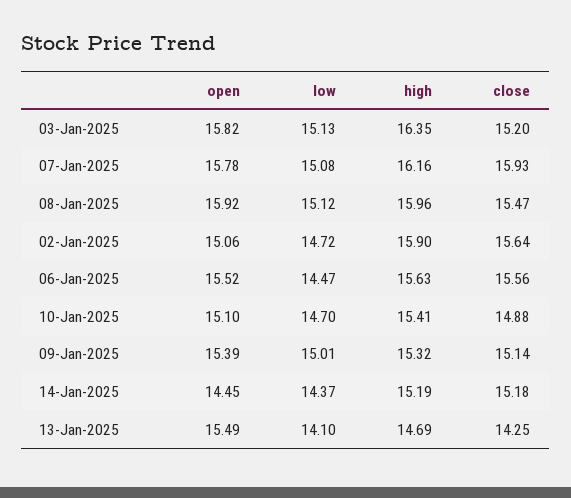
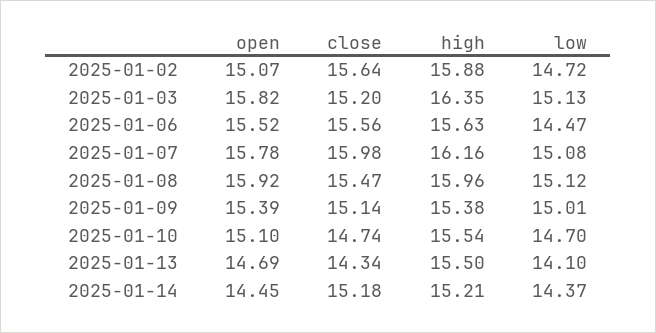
  {
    "open": {
      "03-Jan-2025": 15.82,
      "07-Jan-2025": 15.78,
      "08-Jan-2025": 15.92,
-     "02-Jan-2025": 15.06,
+     "02-Jan-2025": 15.07,
      "06-Jan-2025": 15.52,
      "10-Jan-2025": 15.1,
      "09-Jan-2025": 15.39,
      "14-Jan-2025": 14.45,
-     "13-Jan-2025": 15.49
+     "13-Jan-2025": 14.69
    },
    "low": {
      "03-Jan-2025": 15.13,
      "07-Jan-2025": 15.08,
      "08-Jan-2025": 15.12,
      "02-Jan-2025": 14.72,
      "06-Jan-2025": 14.47,
      "10-Jan-2025": 14.7,
      "09-Jan-2025": 15.01,
      "14-Jan-2025": 14.37,
      "13-Jan-2025": 14.1
    },
    "high": {
      "03-Jan-2025": 16.35,
      "07-Jan-2025": 16.16,
      "08-Jan-2025": 15.96,
-     "02-Jan-2025": 15.9,
+     "02-Jan-2025": 15.88,
      "06-Jan-2025": 15.63,
-     "10-Jan-2025": 15.41,
+     "10-Jan-2025": 15.54,
-     "09-Jan-2025": 15.32,
+     "09-Jan-2025": 15.38,
-     "14-Jan-2025": 15.19,
+     "14-Jan-2025": 15.21,
-     "13-Jan-2025": 14.69
+     "13-Jan-2025": 15.5
    },
    "close": {
      "03-Jan-2025": 15.2,
-     "07-Jan-2025": 15.93,
+     "07-Jan-2025": 15.98,
      "08-Jan-2025": 15.47,
      "02-Jan-2025": 15.64,
      "06-Jan-2025": 15.56,
-     "10-Jan-2025": 14.88,
+     "10-Jan-2025": 14.74,
      "09-Jan-2025": 15.14,
      "14-Jan-2025": 15.18,
-     "13-Jan-2025": 14.25
+     "13-Jan-2025": 14.34
    }
  }

